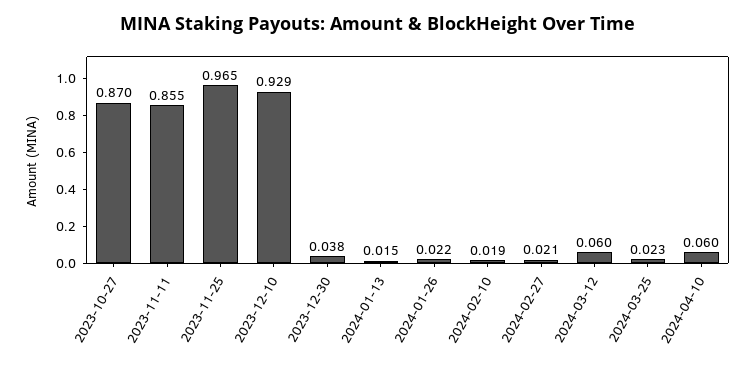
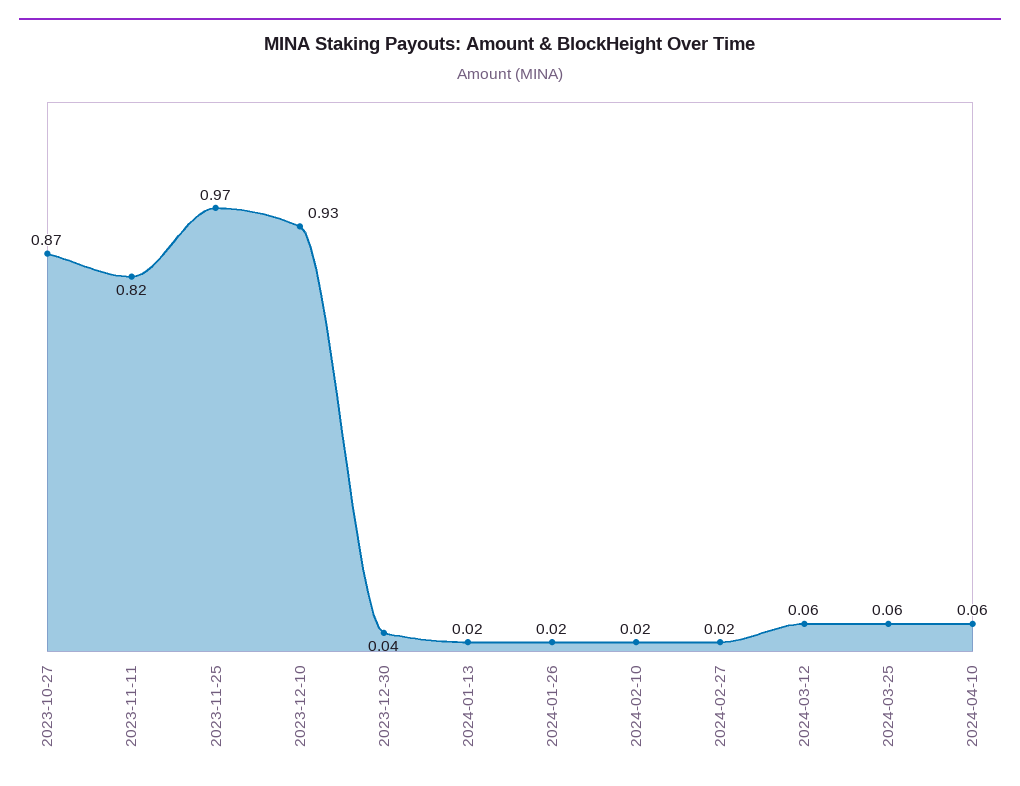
  {
    "2023-10-27": 0.87,
-   "2023-11-11": 0.855,
+   "2023-11-11": 0.82,
    "2023-11-25": 0.965,
    "2023-12-10": 0.929,
    "2023-12-30": 0.038,
    "2024-01-13": 0.015,
    "2024-01-26": 0.022,
    "2024-02-10": 0.019,
    "2024-02-27": 0.021,
    "2024-03-12": 0.06,
-   "2024-03-25": 0.023,
+   "2024-03-25": 0.06,
    "2024-04-10": 0.06
  }

